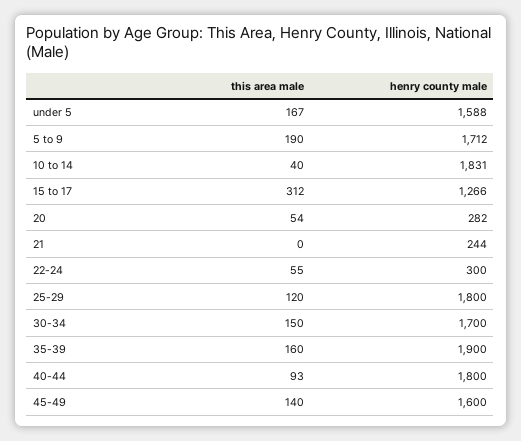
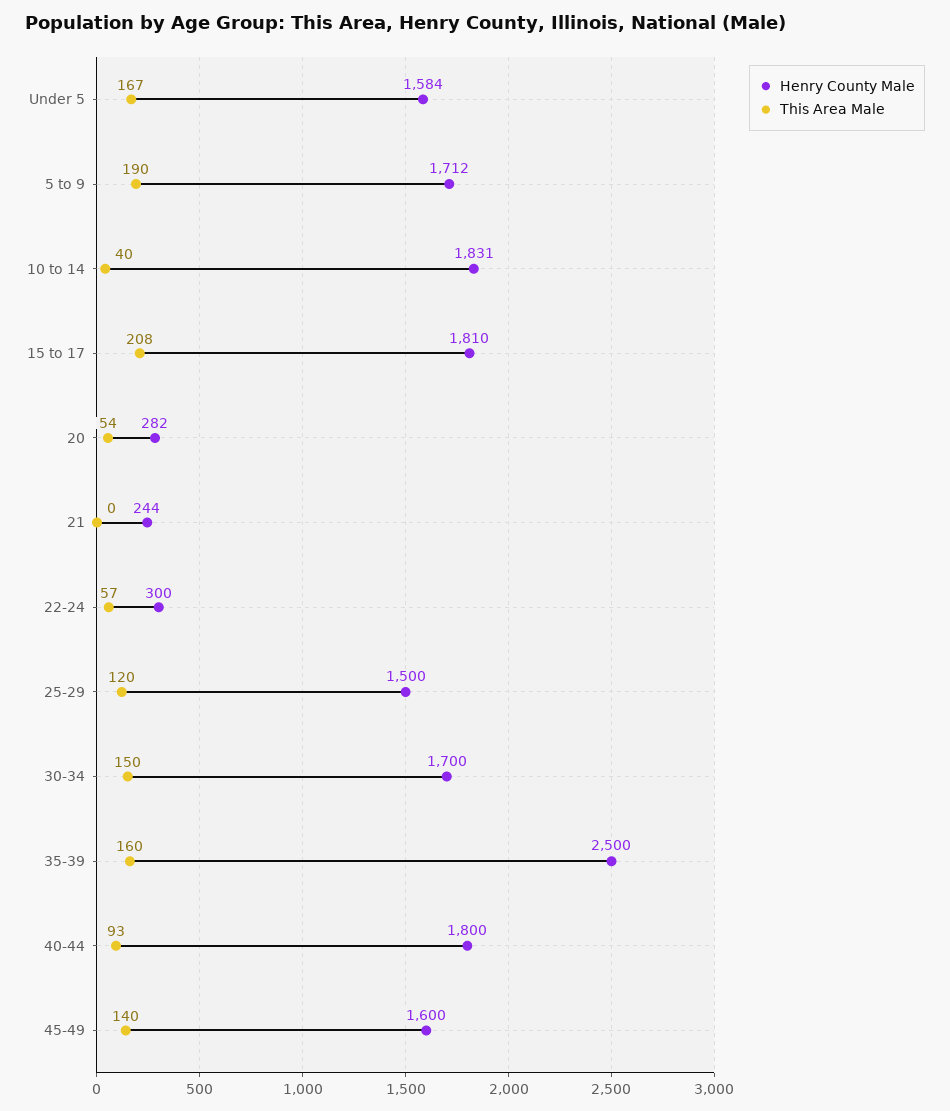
  {
    "this area male": {
      "under 5": 167,
      "5 to 9": 190,
      "10 to 14": 40,
-     "15 to 17": 312,
+     "15 to 17": 208,
      "20": 54,
      "21": 0,
-     "22-24": 55,
+     "22-24": 57,
      "25-29": 120,
      "30-34": 150,
      "35-39": 160,
      "40-44": 93,
      "45-49": 140
    },
    "henry county male": {
-     "under 5": 1588,
+     "under 5": 1584,
      "5 to 9": 1712,
      "10 to 14": 1831,
-     "15 to 17": 1266,
+     "15 to 17": 1810,
      "20": 282,
      "21": 244,
      "22-24": 300,
-     "25-29": 1800,
+     "25-29": 1500,
      "30-34": 1700,
-     "35-39": 1900,
+     "35-39": 2500,
      "40-44": 1800,
      "45-49": 1600
    }
  }

